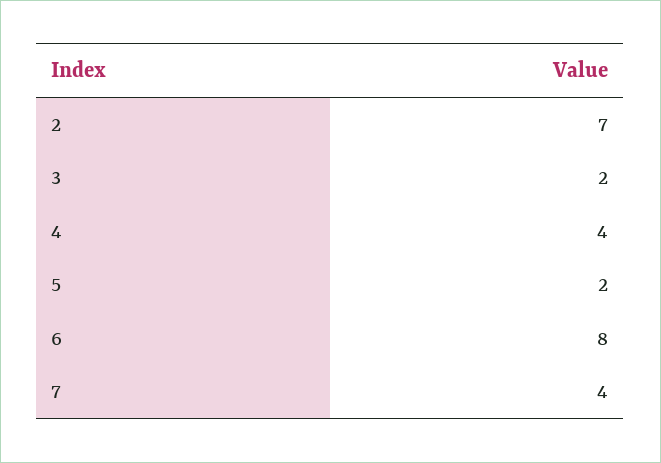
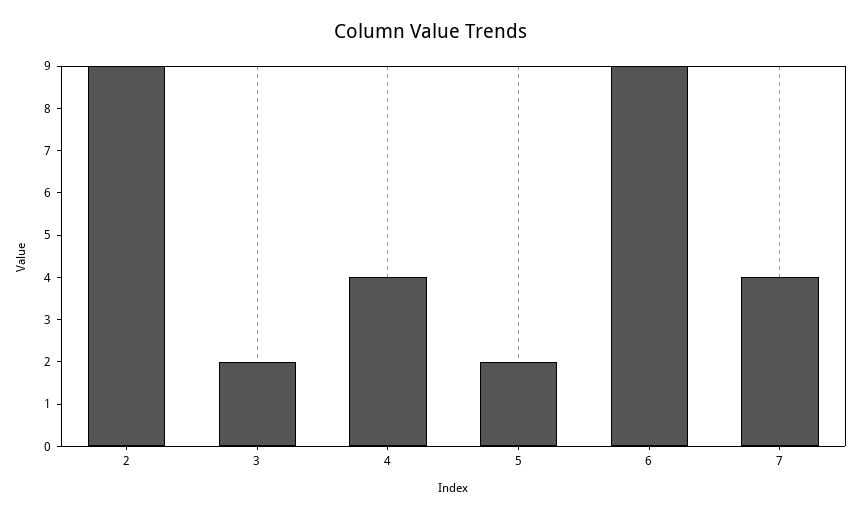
  {
-   "2": 7,
+   "2": 9,
    "3": 2,
    "4": 4,
    "5": 2,
-   "6": 8,
+   "6": 9,
    "7": 4
  }

